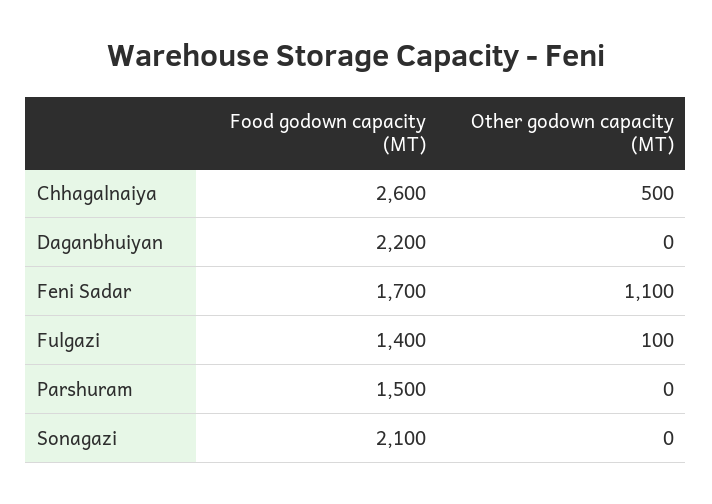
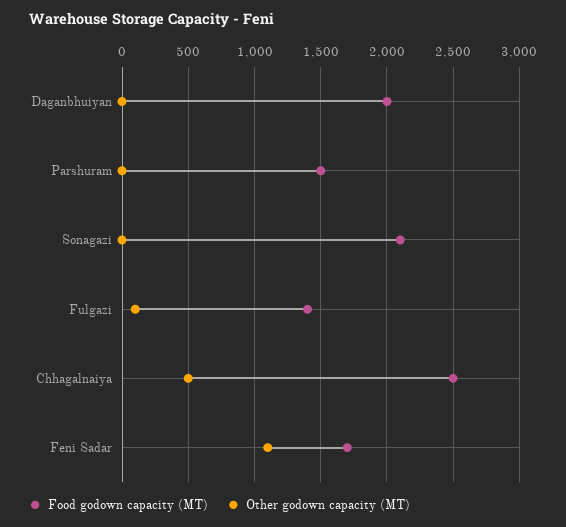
  {
    "Food godown capacity (MT)": {
-     "Chhagalnaiya": 2600,
+     "Chhagalnaiya": 2500,
-     "Daganbhuiyan": 2200,
+     "Daganbhuiyan": 2000,
      "Feni Sadar": 1700,
      "Fulgazi": 1400,
      "Parshuram": 1500,
      "Sonagazi": 2100
    },
    "Other godown capacity (MT)": {
      "Chhagalnaiya": 500,
      "Daganbhuiyan": 0,
      "Feni Sadar": 1100,
      "Fulgazi": 100,
      "Parshuram": 0,
      "Sonagazi": 0
    }
  }

